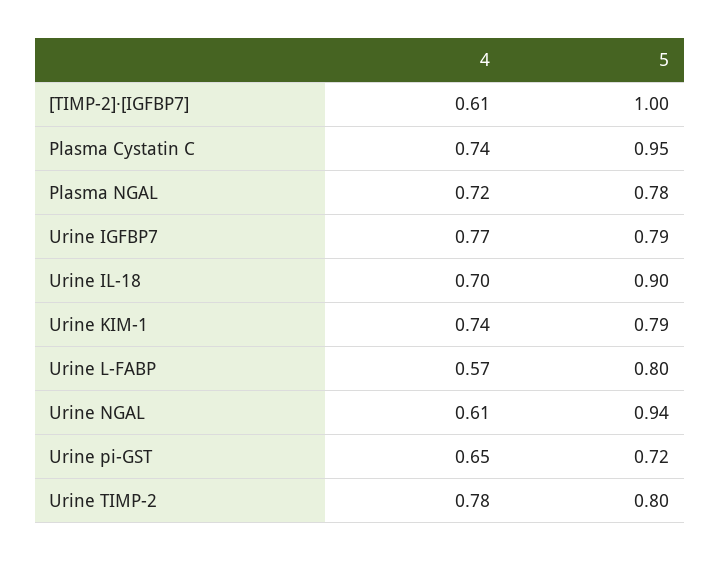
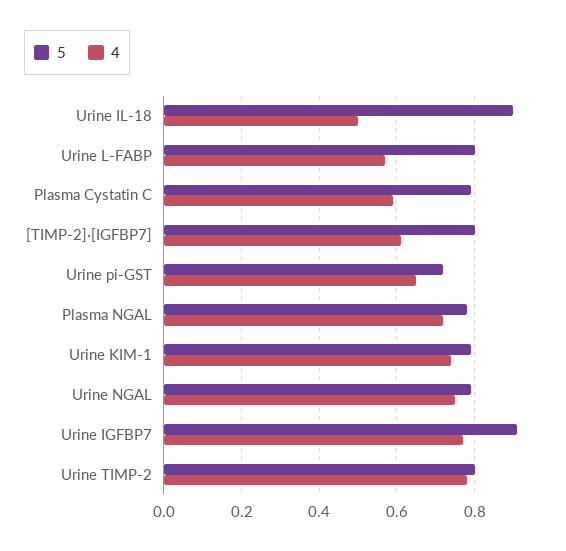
  {
    "4": {
      "[TIMP-2]·[IGFBP7]": 0.61,
-     "Plasma Cystatin C": 0.74,
+     "Plasma Cystatin C": 0.6,
      "Plasma NGAL": 0.72,
      "Urine IGFBP7": 0.77,
-     "Urine IL-18": 0.7,
+     "Urine IL-18": 0.5,
      "Urine KIM-1": 0.74,
      "Urine L-FABP": 0.57,
-     "Urine NGAL": 0.61,
+     "Urine NGAL": 0.75,
      "Urine pi-GST": 0.65,
      "Urine TIMP-2": 0.78
    },
    "5": {
-     "[TIMP-2]·[IGFBP7]": 1,
+     "[TIMP-2]·[IGFBP7]": 0.8,
-     "Plasma Cystatin C": 0.95,
+     "Plasma Cystatin C": 0.8,
      "Plasma NGAL": 0.78,
-     "Urine IGFBP7": 0.79,
+     "Urine IGFBP7": 0.9,
      "Urine IL-18": 0.9,
      "Urine KIM-1": 0.79,
      "Urine L-FABP": 0.8,
-     "Urine NGAL": 0.94,
+     "Urine NGAL": 0.8,
      "Urine pi-GST": 0.72,
      "Urine TIMP-2": 0.8
    }
  }

